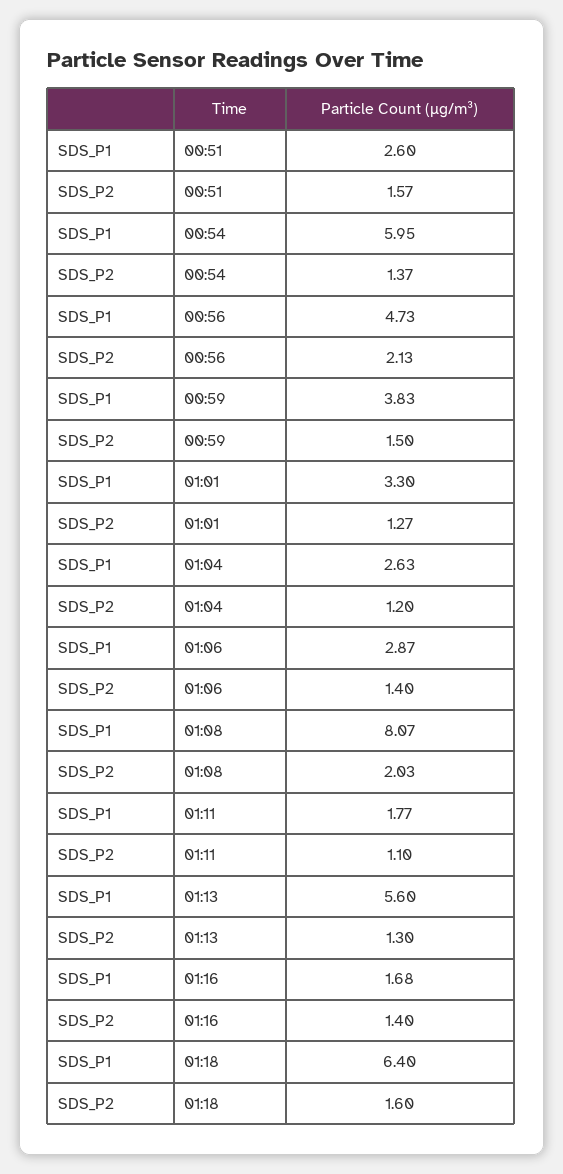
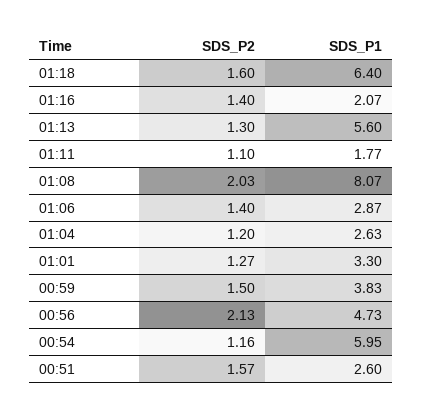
  {
    "SDS_P1": {
      "00:51": 2.6,
      "00:54": 5.95,
      "00:56": 4.73,
      "00:59": 3.83,
      "01:01": 3.3,
      "01:04": 2.63,
      "01:06": 2.87,
      "01:08": 8.07,
      "01:11": 1.77,
      "01:13": 5.6,
-     "01:16": 1.68,
+     "01:16": 2.07,
      "01:18": 6.4
    },
    "SDS_P2": {
      "00:51": 1.57,
-     "00:54": 1.37,
+     "00:54": 1.16,
      "00:56": 2.13,
      "00:59": 1.5,
      "01:01": 1.27,
      "01:04": 1.2,
      "01:06": 1.4,
      "01:08": 2.03,
      "01:11": 1.1,
      "01:13": 1.3,
      "01:16": 1.4,
      "01:18": 1.6
    }
  }

